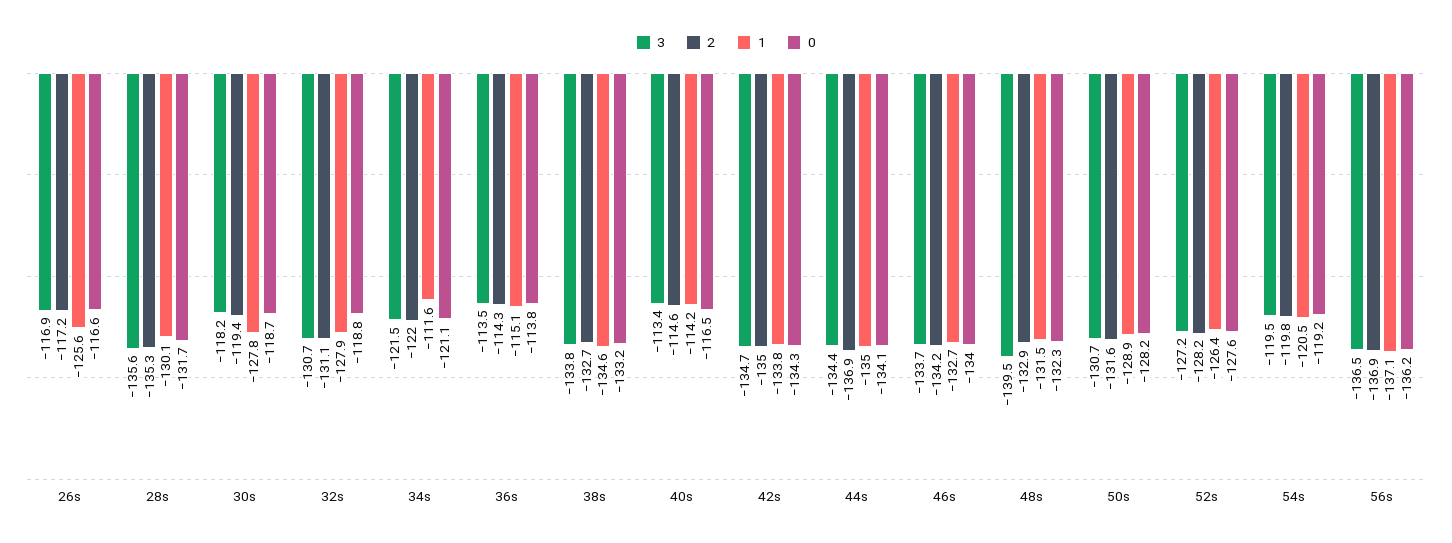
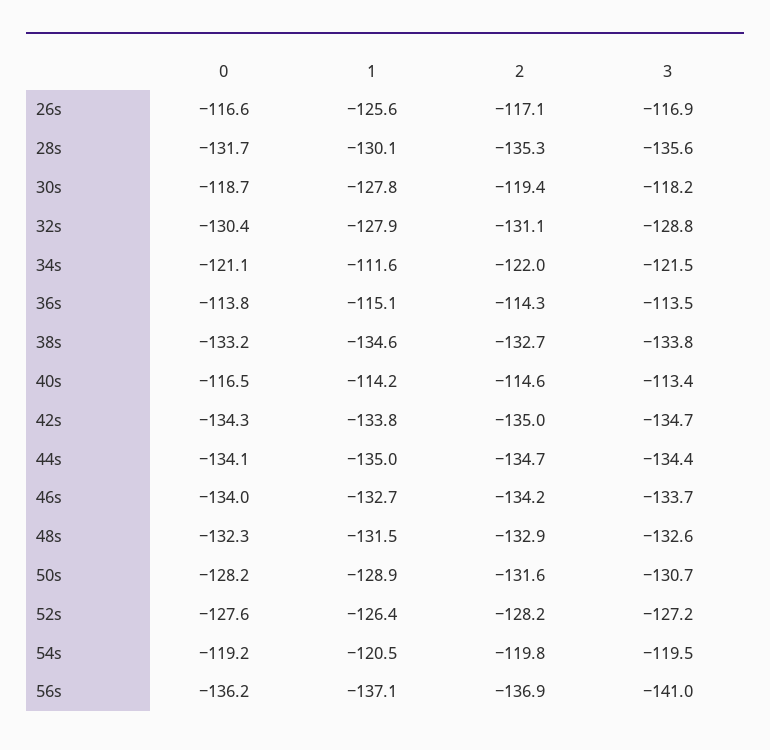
  {
    "3": {
      "26s": -116.9,
      "28s": -135.6,
      "30s": -118.2,
-     "32s": -130.7,
+     "32s": -128.8,
      "34s": -121.5,
      "36s": -113.5,
      "38s": -133.8,
      "40s": -113.4,
      "42s": -134.7,
      "44s": -134.4,
      "46s": -133.7,
-     "48s": -139.5,
+     "48s": -132.6,
      "50s": -130.7,
      "52s": -127.2,
      "54s": -119.5,
-     "56s": -136.5
+     "56s": -141
    },
    "2": {
-     "26s": -117.2,
+     "26s": -117.1,
      "28s": -135.3,
      "30s": -119.4,
      "32s": -131.1,
      "34s": -122,
      "36s": -114.3,
      "38s": -132.7,
      "40s": -114.6,
      "42s": -135,
-     "44s": -136.9,
+     "44s": -134.7,
      "46s": -134.2,
      "48s": -132.9,
      "50s": -131.6,
      "52s": -128.2,
      "54s": -119.8,
      "56s": -136.9
    },
    "1": {
      "26s": -125.6,
      "28s": -130.1,
      "30s": -127.8,
      "32s": -127.9,
      "34s": -111.6,
      "36s": -115.1,
      "38s": -134.6,
      "40s": -114.2,
      "42s": -133.8,
      "44s": -135,
      "46s": -132.7,
      "48s": -131.5,
      "50s": -128.9,
      "52s": -126.4,
      "54s": -120.5,
      "56s": -137.1
    },
    "0": {
      "26s": -116.6,
      "28s": -131.7,
      "30s": -118.7,
-     "32s": -118.8,
+     "32s": -130.4,
      "34s": -121.1,
      "36s": -113.8,
      "38s": -133.2,
      "40s": -116.5,
      "42s": -134.3,
      "44s": -134.1,
      "46s": -134,
      "48s": -132.3,
      "50s": -128.2,
      "52s": -127.6,
      "54s": -119.2,
      "56s": -136.2
    }
  }

